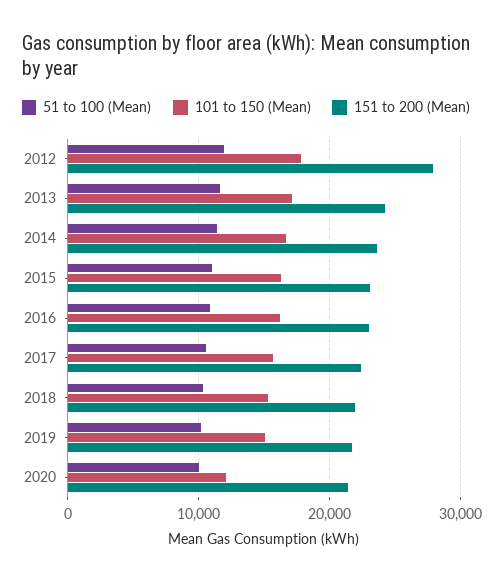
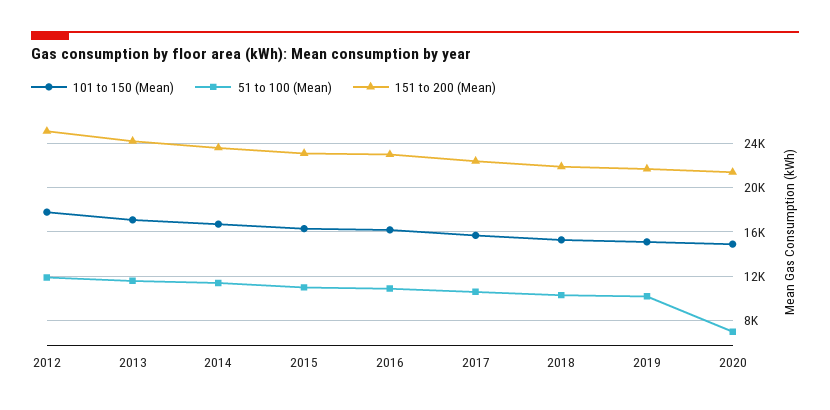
  {
    "51 to 100 (Mean)": {
      "2012": 12000,
      "2013": 12000,
      "2014": 11000,
      "2015": 11000,
      "2016": 11000,
      "2017": 11000,
      "2018": 10000,
      "2019": 10000,
-     "2020": 10000
+     "2020": 7000
    },
    "101 to 150 (Mean)": {
      "2012": 18000,
      "2013": 17000,
      "2014": 17000,
      "2015": 16000,
      "2016": 16000,
      "2017": 16000,
      "2018": 15000,
      "2019": 15000,
-     "2020": 12000
+     "2020": 15000
    },
    "151 to 200 (Mean)": {
-     "2012": 28000,
+     "2012": 25000,
      "2013": 24000,
      "2014": 24000,
      "2015": 23000,
      "2016": 23000,
      "2017": 22000,
      "2018": 22000,
      "2019": 22000,
      "2020": 21000
    }
  }

